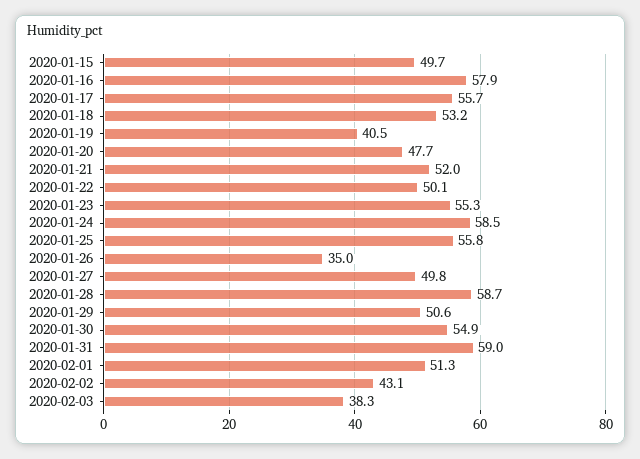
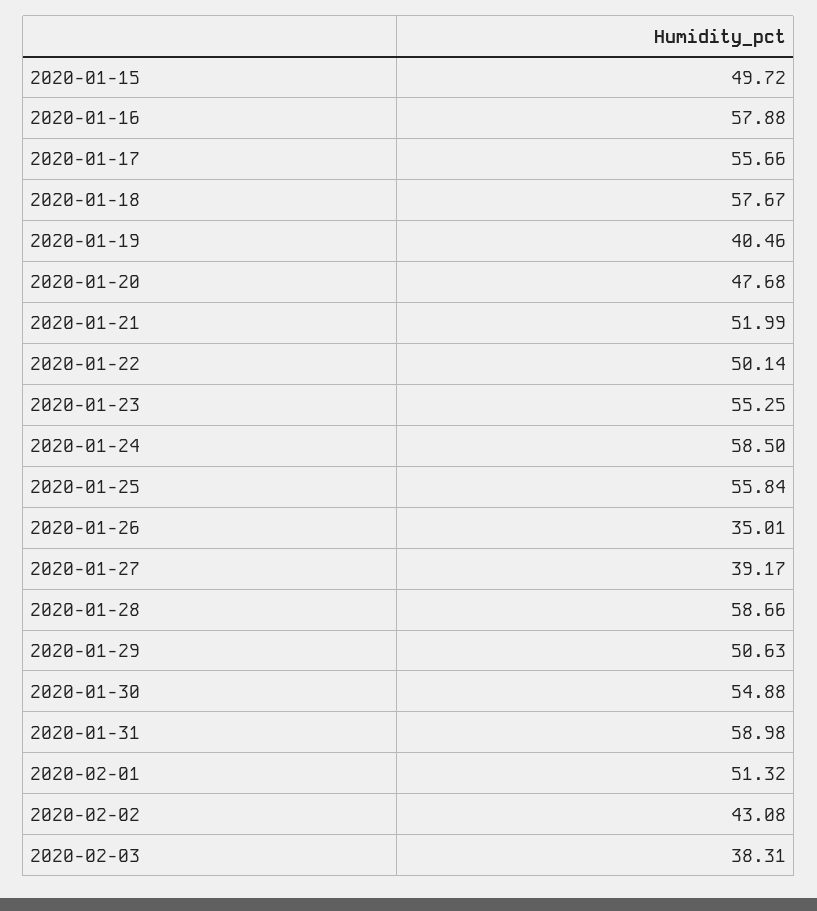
  {
    "2020-01-15": 49.72,
    "2020-01-16": 57.88,
    "2020-01-17": 55.66,
-   "2020-01-18": 53.2,
+   "2020-01-18": 57.67,
    "2020-01-19": 40.46,
    "2020-01-20": 47.68,
    "2020-01-21": 51.99,
    "2020-01-22": 50.14,
    "2020-01-23": 55.25,
    "2020-01-24": 58.5,
    "2020-01-25": 55.84,
    "2020-01-26": 35.01,
-   "2020-01-27": 49.8,
+   "2020-01-27": 39.17,
    "2020-01-28": 58.66,
    "2020-01-29": 50.63,
    "2020-01-30": 54.88,
    "2020-01-31": 58.98,
    "2020-02-01": 51.32,
    "2020-02-02": 43.08,
    "2020-02-03": 38.31
  }

